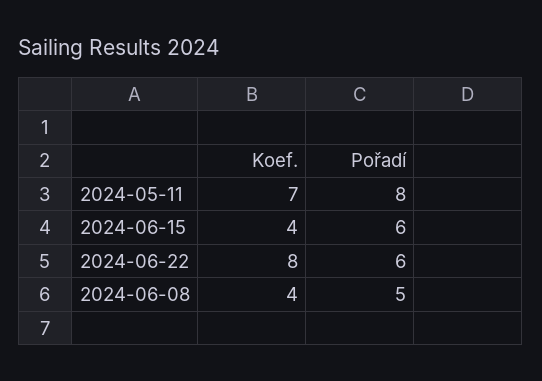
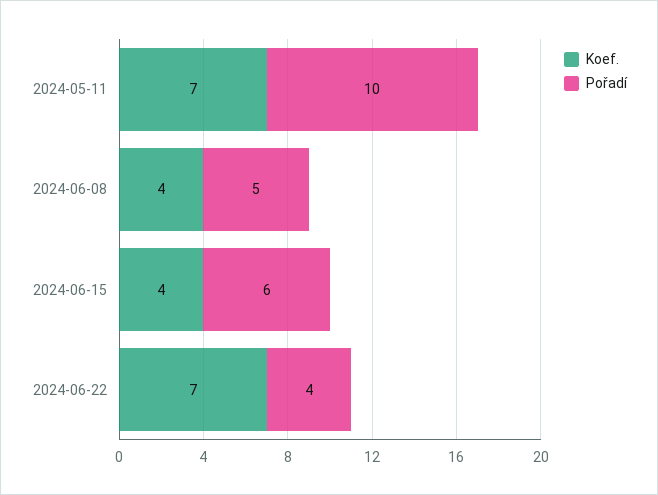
  {
    "Koef.": {
      "2024-05-11": 7,
      "2024-06-15": 4,
-     "2024-06-22": 8,
+     "2024-06-22": 7,
      "2024-06-08": 4
    },
    "Pořadí": {
-     "2024-05-11": 8,
+     "2024-05-11": 10,
      "2024-06-15": 6,
-     "2024-06-22": 6,
+     "2024-06-22": 4,
      "2024-06-08": 5
    }
  }

